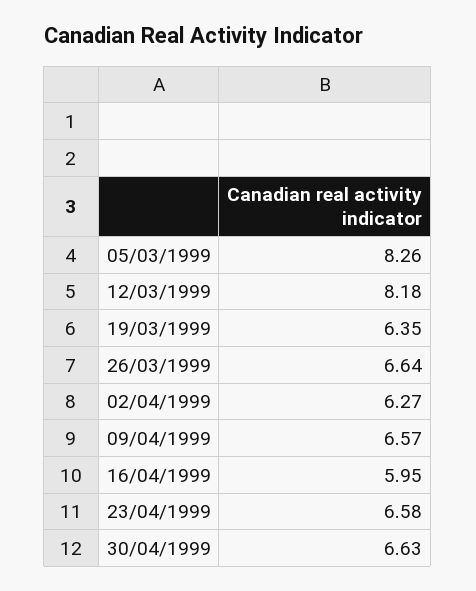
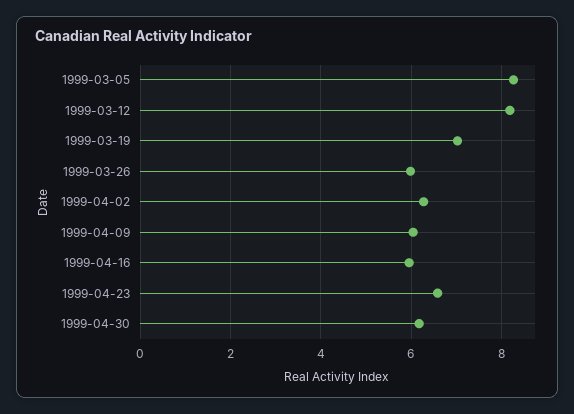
  {
    "05/03/1999": 8.26,
    "12/03/1999": 8.18,
-   "19/03/1999": 6.35,
+   "19/03/1999": 7,
-   "26/03/1999": 6.64,
+   "26/03/1999": 6,
    "02/04/1999": 6.27,
-   "09/04/1999": 6.57,
+   "09/04/1999": 6,
    "16/04/1999": 5.95,
    "23/04/1999": 6.58,
-   "30/04/1999": 6.63
+   "30/04/1999": 6.2
  }

